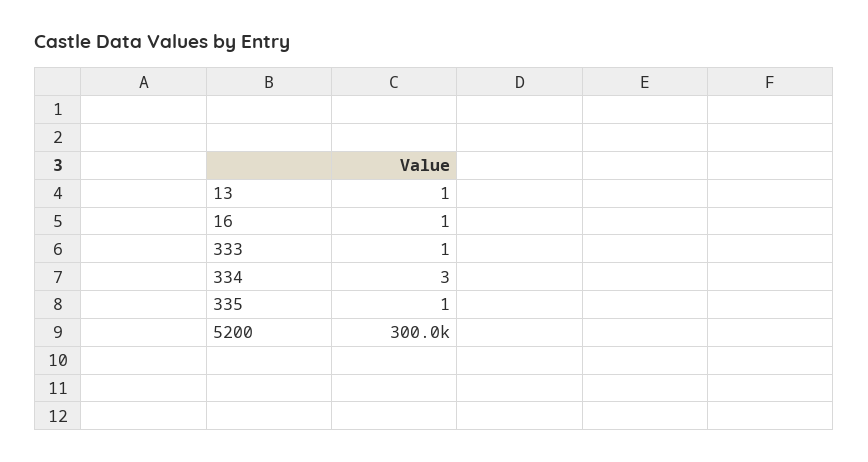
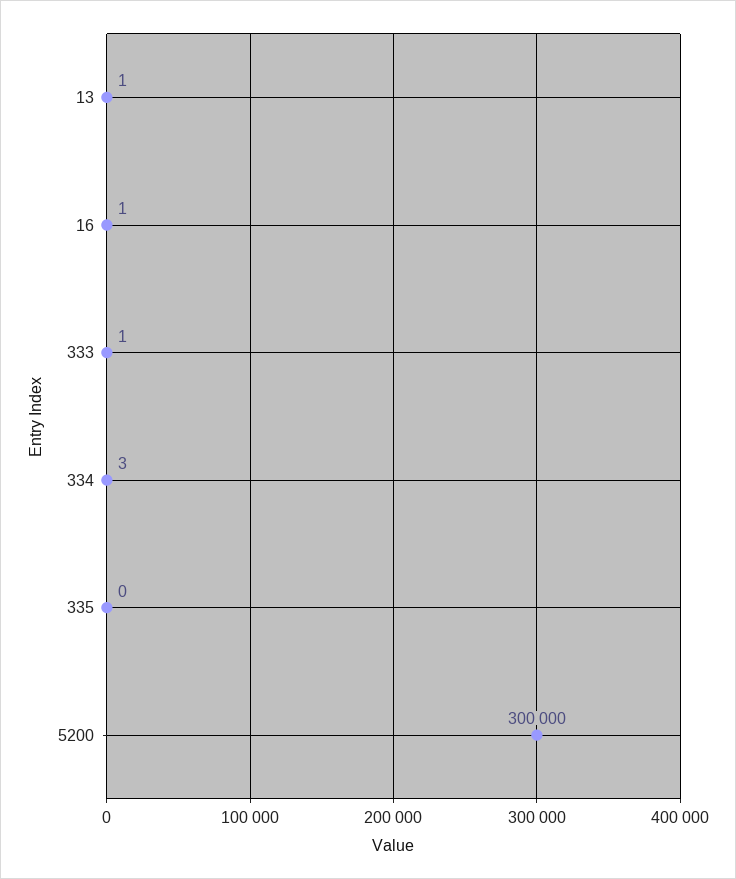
  {
    "13": 1,
    "16": 1,
    "333": 1,
    "334": 3,
-   "335": 1,
+   "335": 0,
    "5200": 300000
  }

